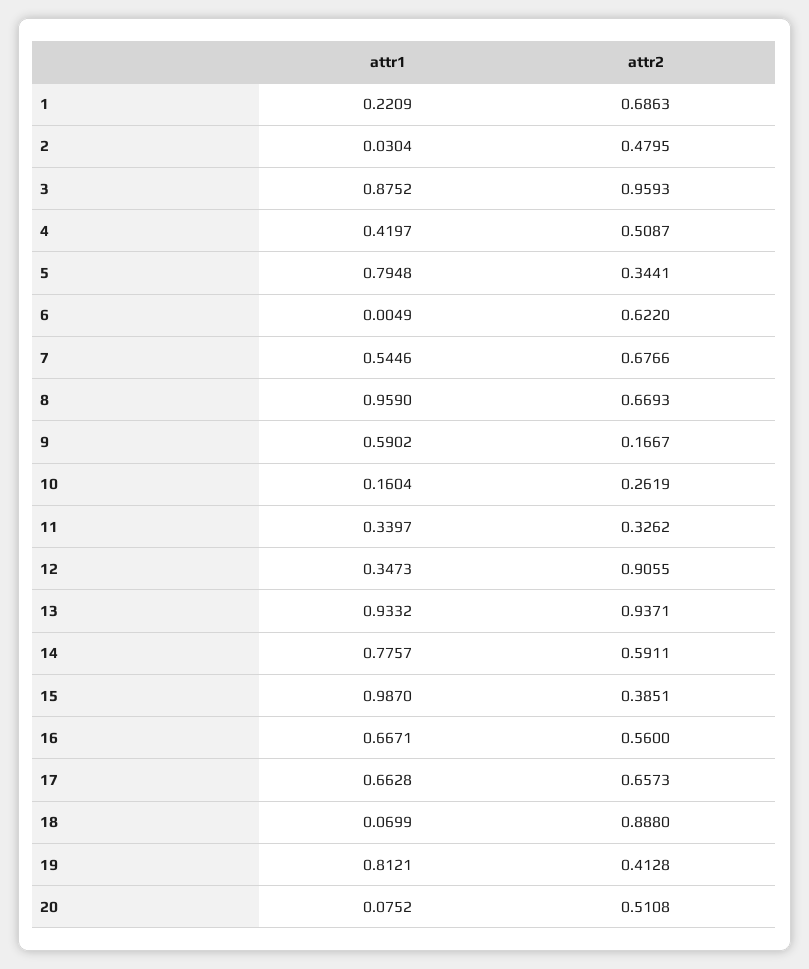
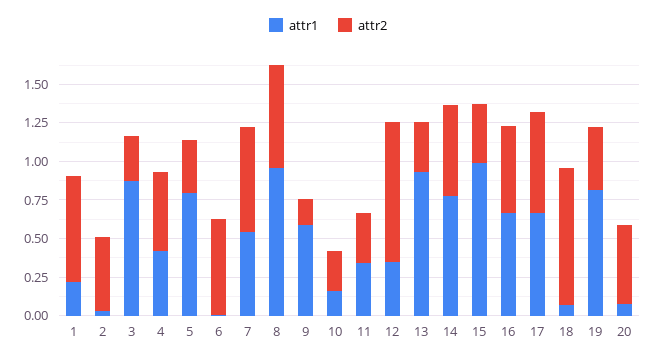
  {
    "attr1": {
      "1": 0.2209,
      "2": 0.0304,
      "3": 0.8752,
      "4": 0.4197,
      "5": 0.7948,
      "6": 0.0049,
      "7": 0.5446,
      "8": 0.959,
      "9": 0.5902,
      "10": 0.1604,
      "11": 0.3397,
      "12": 0.3473,
      "13": 0.9332,
      "14": 0.7757,
      "15": 0.987,
      "16": 0.6671,
      "17": 0.6628,
      "18": 0.0699,
      "19": 0.8121,
      "20": 0.0752
    },
    "attr2": {
      "1": 0.6863,
      "2": 0.4795,
-     "3": 0.9593,
+     "3": 0.25,
      "4": 0.5087,
      "5": 0.3441,
      "6": 0.622,
      "7": 0.6766,
      "8": 0.6693,
      "9": 0.1667,
      "10": 0.2619,
      "11": 0.3262,
      "12": 0.9055,
-     "13": 0.9371,
+     "13": 0.25,
      "14": 0.5911,
      "15": 0.3851,
      "16": 0.56,
      "17": 0.6573,
      "18": 0.888,
      "19": 0.4128,
      "20": 0.5108
    }
  }

